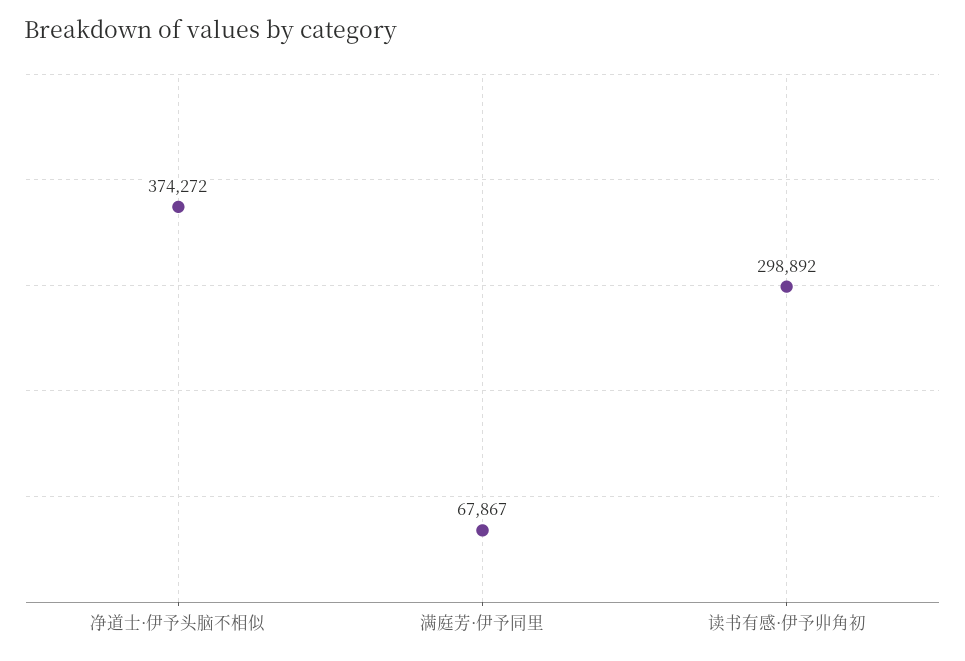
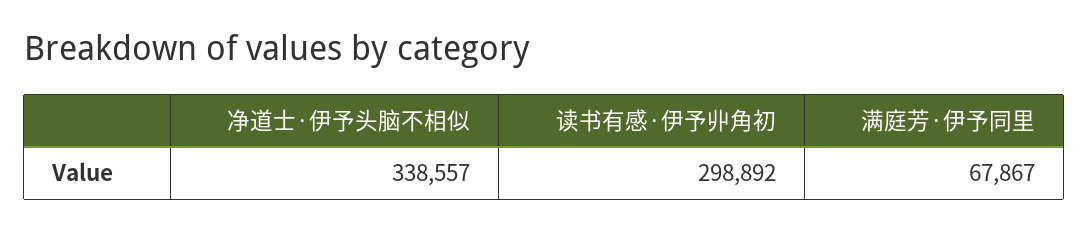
  {
-   "净道士·伊予头脑不相似": 374272,
+   "净道士·伊予头脑不相似": 338557,
    "满庭芳·伊予同里": 67867,
    "读书有感·伊予丱角初": 298892
  }

